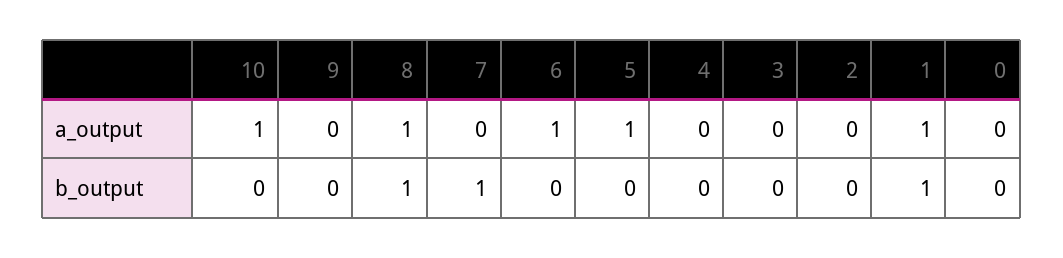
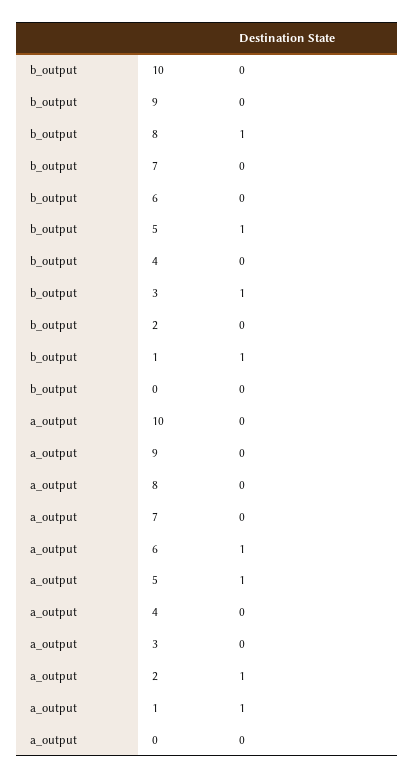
  {
    "10": {
-     "a_output": 1,
+     "a_output": 0,
      "b_output": 0
    },
    "9": {
      "a_output": 0,
      "b_output": 0
    },
    "8": {
-     "a_output": 1,
+     "a_output": 0,
      "b_output": 1
    },
    "7": {
      "a_output": 0,
-     "b_output": 1
+     "b_output": 0
    },
    "6": {
      "a_output": 1,
      "b_output": 0
    },
    "5": {
      "a_output": 1,
-     "b_output": 0
+     "b_output": 1
    },
    "4": {
      "a_output": 0,
      "b_output": 0
    },
    "3": {
      "a_output": 0,
-     "b_output": 0
+     "b_output": 1
    },
    "2": {
-     "a_output": 0,
+     "a_output": 1,
      "b_output": 0
    },
    "1": {
      "a_output": 1,
      "b_output": 1
    },
    "0": {
      "a_output": 0,
      "b_output": 0
    }
  }

